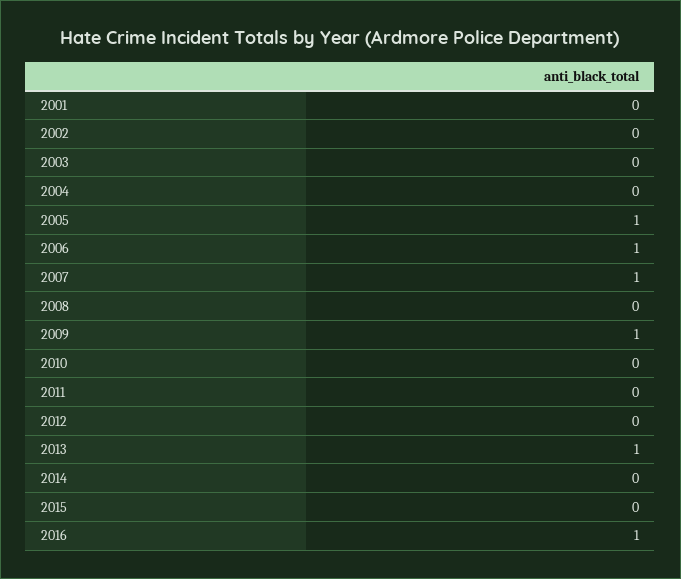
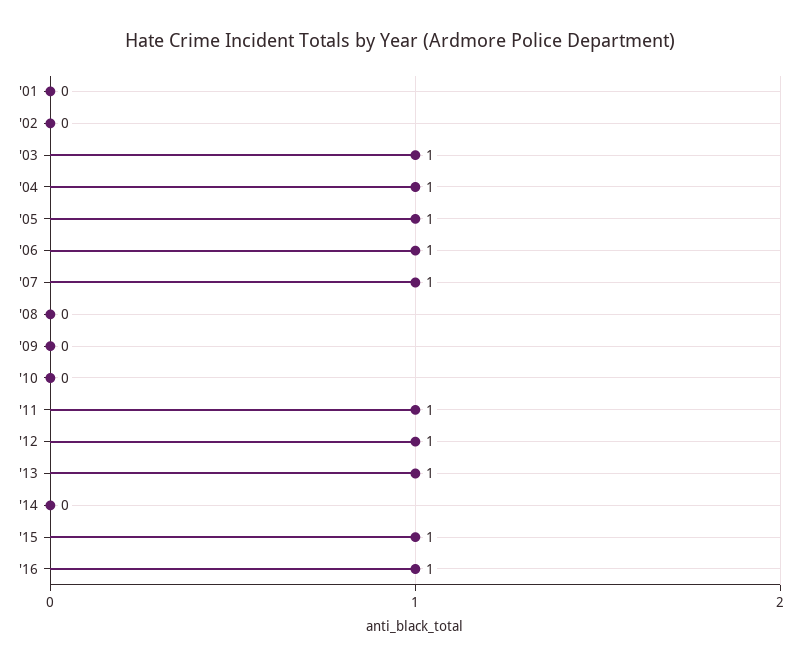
  {
    "2001": 0,
    "2002": 0,
-   "2003": 0,
+   "2003": 1,
-   "2004": 0,
+   "2004": 1,
    "2005": 1,
    "2006": 1,
    "2007": 1,
    "2008": 0,
-   "2009": 1,
+   "2009": 0,
    "2010": 0,
-   "2011": 0,
+   "2011": 1,
-   "2012": 0,
+   "2012": 1,
    "2013": 1,
    "2014": 0,
-   "2015": 0,
+   "2015": 1,
    "2016": 1
  }

